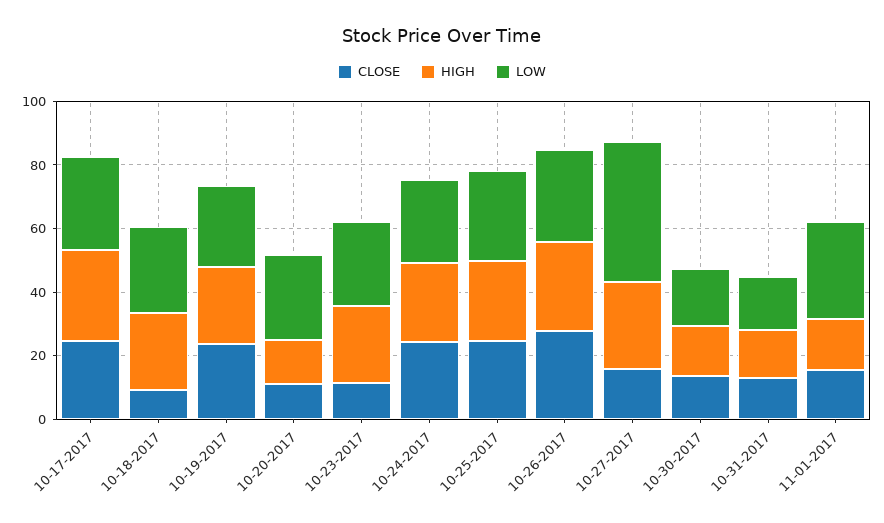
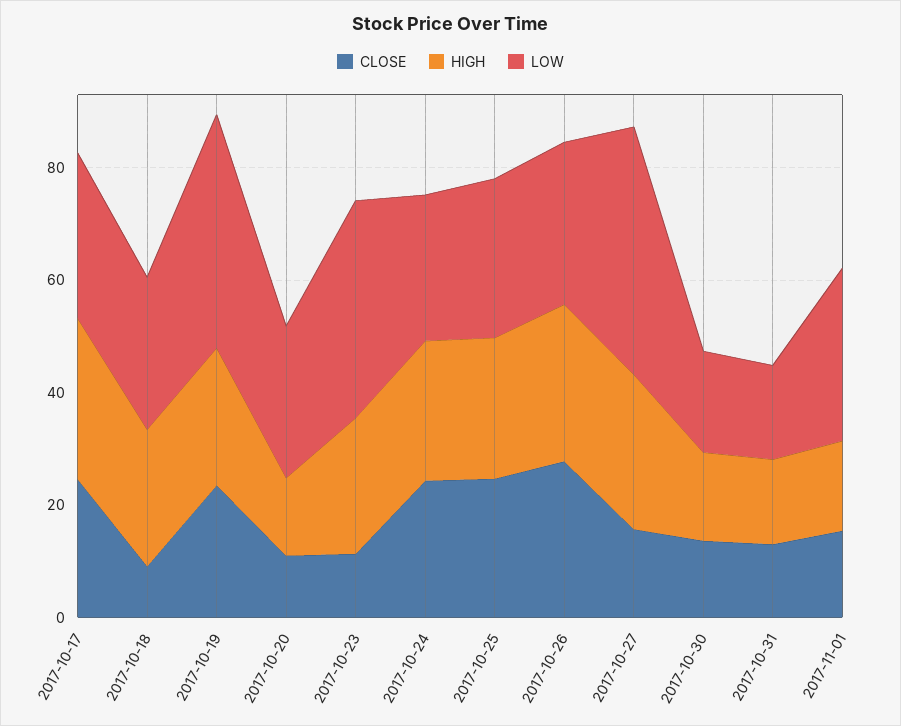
  {
    "CLOSE": {
      "10-17-2017": 25,
      "10-18-2017": 10,
      "10-19-2017": 25,
      "10-20-2017": 10,
      "10-23-2017": 10,
      "10-24-2017": 25,
      "10-25-2017": 25,
      "10-26-2017": 30,
      "10-27-2017": 15,
      "10-30-2017": 15,
      "10-31-2017": 15,
      "11-01-2017": 15
    },
    "HIGH": {
      "10-17-2017": 30,
      "10-18-2017": 25,
      "10-19-2017": 25,
      "10-20-2017": 15,
      "10-23-2017": 25,
      "10-24-2017": 25,
      "10-25-2017": 25,
      "10-26-2017": 30,
      "10-27-2017": 30,
      "10-30-2017": 15,
      "10-31-2017": 15,
      "11-01-2017": 15
    },
    "LOW": {
      "10-17-2017": 30,
      "10-18-2017": 25,
-     "10-19-2017": 25,
+     "10-19-2017": 40,
      "10-20-2017": 25,
-     "10-23-2017": 25,
+     "10-23-2017": 40,
      "10-24-2017": 25,
      "10-25-2017": 30,
      "10-26-2017": 30,
      "10-27-2017": 45,
      "10-30-2017": 20,
      "10-31-2017": 15,
      "11-01-2017": 30
    }
  }

